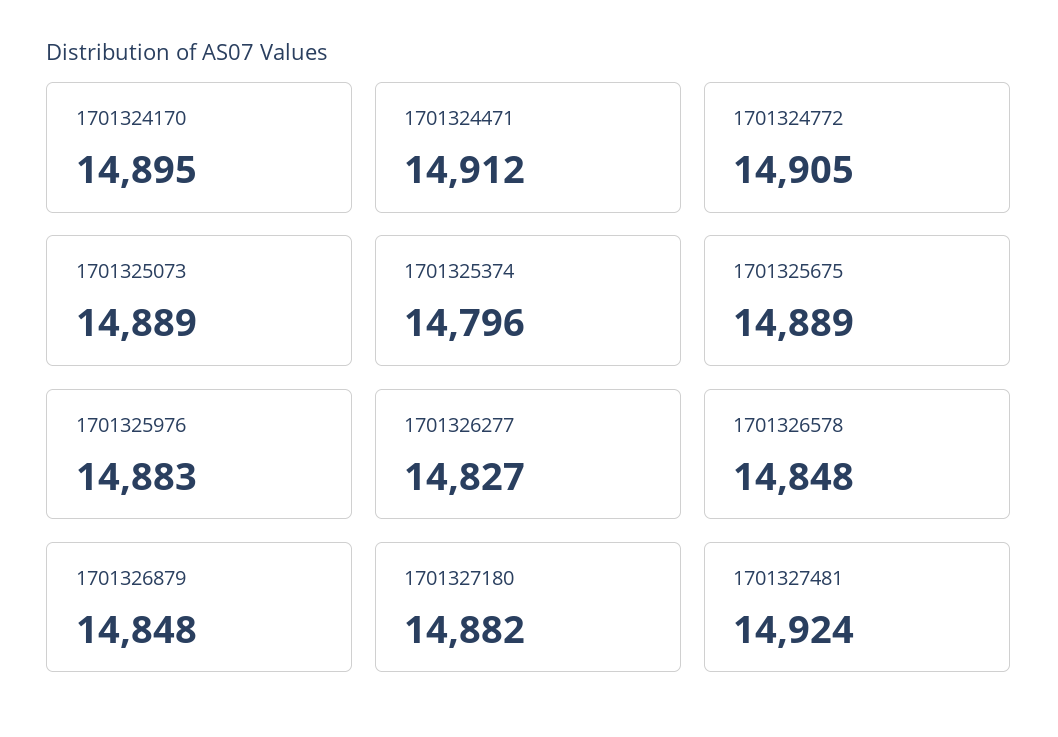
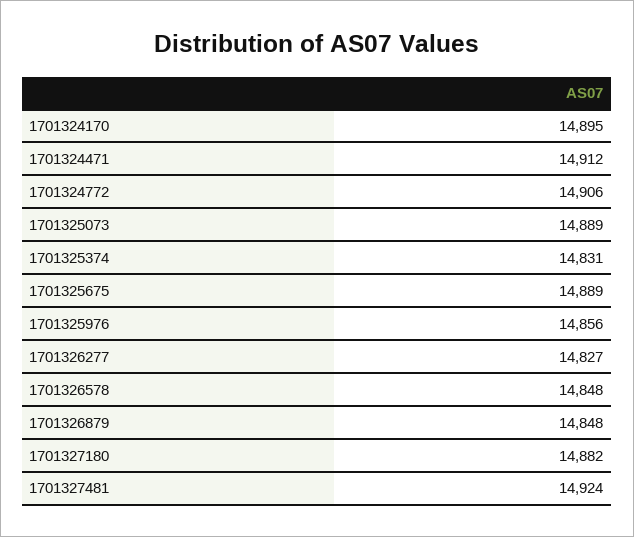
  {
    "1701324170": 14895,
    "1701324471": 14912,
-   "1701324772": 14905,
+   "1701324772": 14906,
    "1701325073": 14889,
-   "1701325374": 14796,
+   "1701325374": 14831,
    "1701325675": 14889,
-   "1701325976": 14883,
+   "1701325976": 14856,
    "1701326277": 14827,
    "1701326578": 14848,
    "1701326879": 14848,
    "1701327180": 14882,
    "1701327481": 14924
  }

